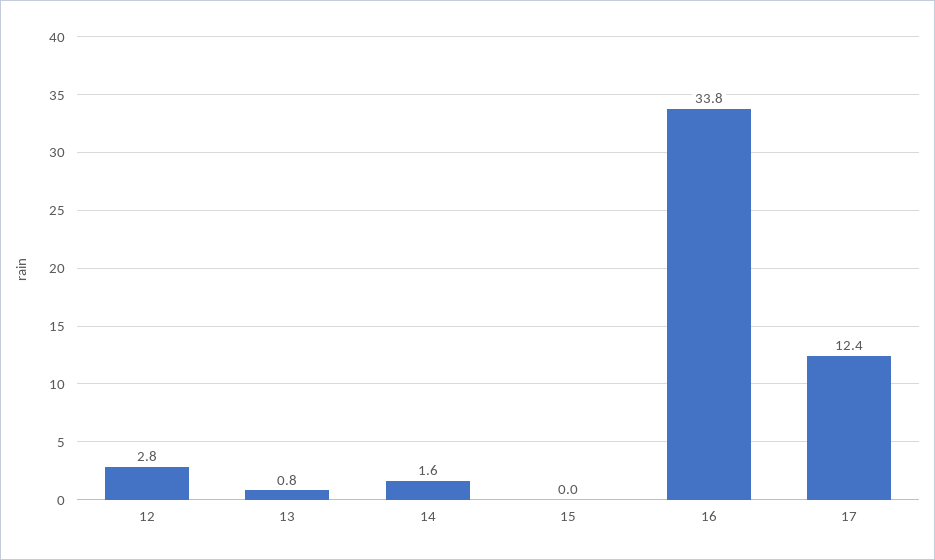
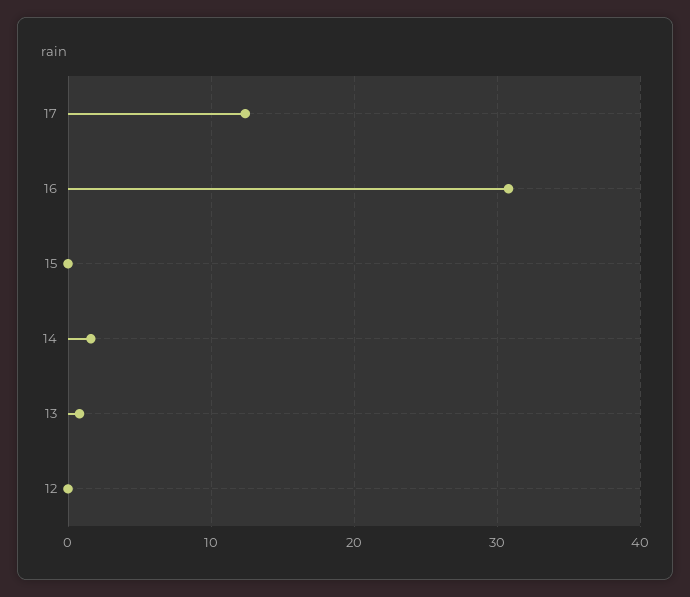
  {
-   "12": 2.8,
+   "12": 0,
    "13": 0.8,
    "14": 1.6,
    "15": 0,
-   "16": 33.8,
+   "16": 31,
    "17": 12.4
  }

